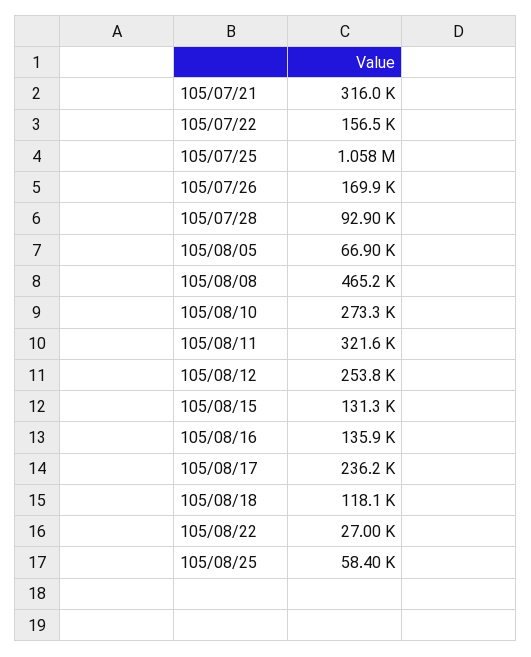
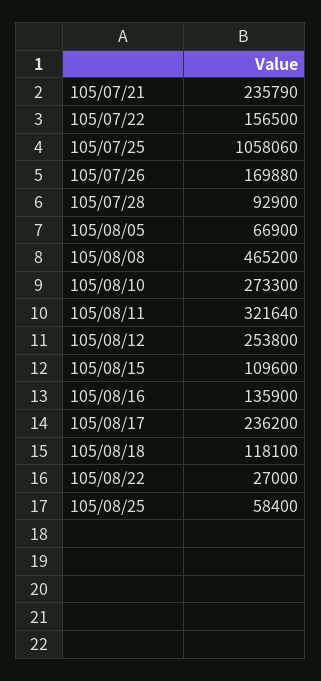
  {
-   "105/07/21": 316000,
+   "105/07/21": 235790,
    "105/07/22": 156500,
    "105/07/25": 1058060,
    "105/07/26": 169880,
    "105/07/28": 92900,
    "105/08/05": 66900,
    "105/08/08": 465200,
    "105/08/10": 273300,
    "105/08/11": 321640,
    "105/08/12": 253800,
-   "105/08/15": 131300,
+   "105/08/15": 109600,
    "105/08/16": 135900,
    "105/08/17": 236200,
    "105/08/18": 118100,
    "105/08/22": 27000,
    "105/08/25": 58400
  }

